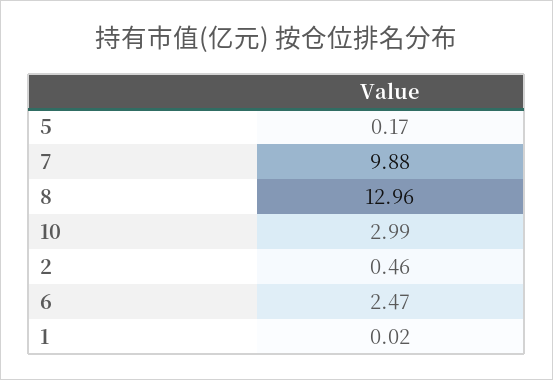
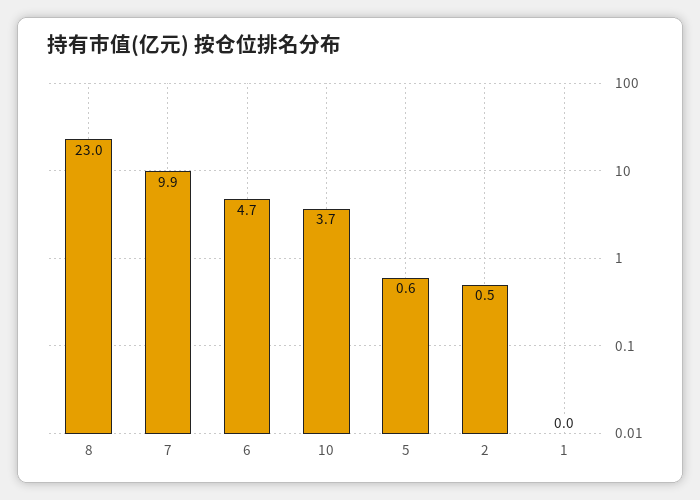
  {
-   "5": 0.17,
+   "5": 0.6,
    "7": 9.88,
-   "8": 12.96,
+   "8": 23,
-   "10": 2.99,
+   "10": 3.7,
    "2": 0.46,
-   "6": 2.47,
+   "6": 4.7,
    "1": 0.02
  }

